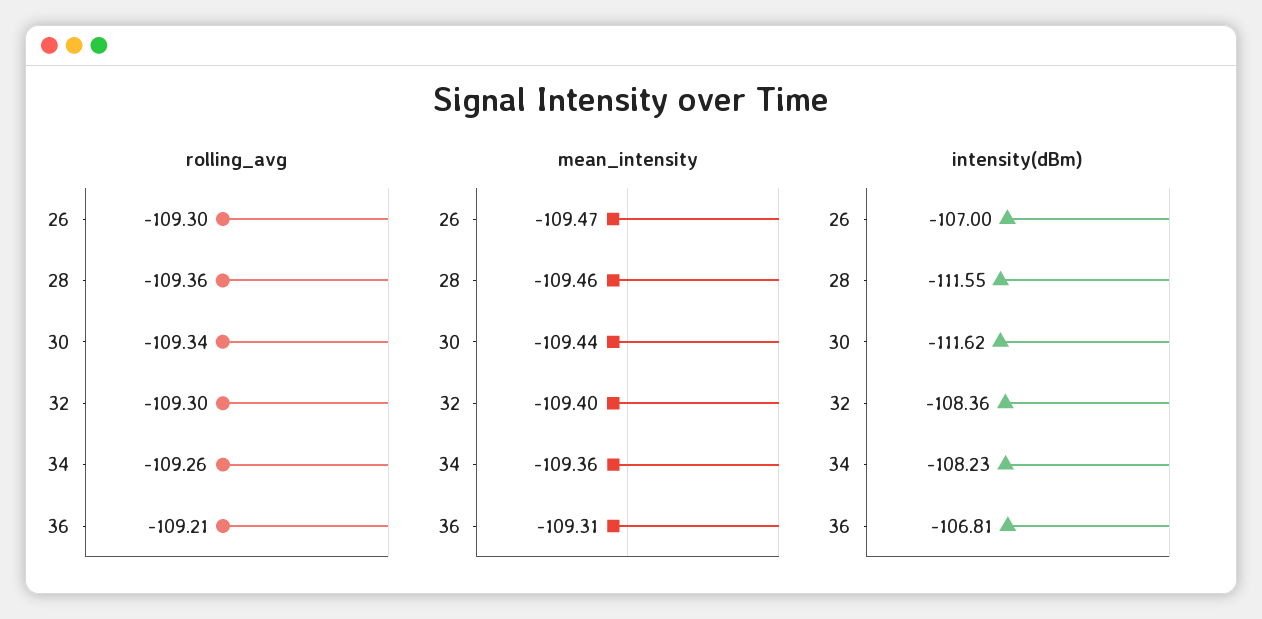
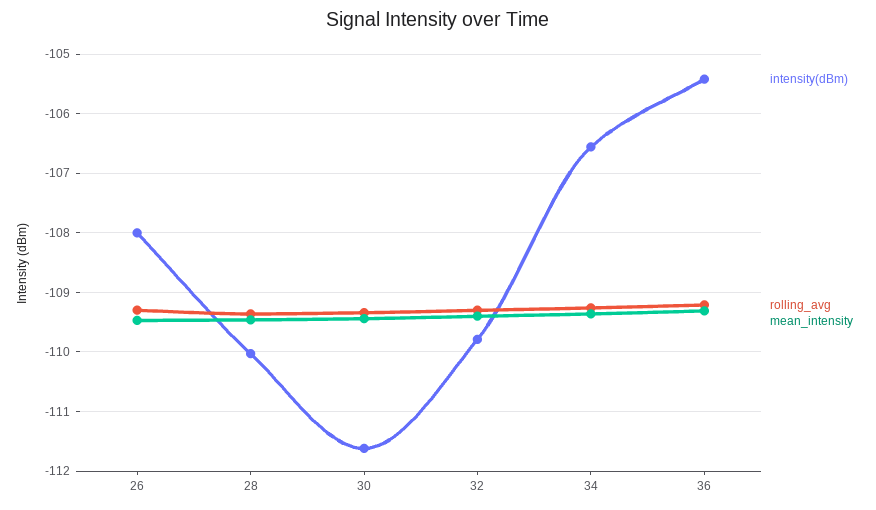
  {
    "rolling_avg": {
      "26": -109.3,
      "28": -109.36,
      "30": -109.34,
      "32": -109.3,
      "34": -109.26,
      "36": -109.21
    },
    "mean_intensity": {
      "26": -109.47,
      "28": -109.46,
      "30": -109.44,
      "32": -109.4,
      "34": -109.36,
      "36": -109.31
    },
    "intensity(dBm)": {
-     "26": -107,
+     "26": -108,
-     "28": -111.55,
+     "28": -110,
      "30": -111.62,
-     "32": -108.36,
+     "32": -109.8,
-     "34": -108.23,
+     "34": -106.6,
-     "36": -106.81
+     "36": -105.4
    }
  }

